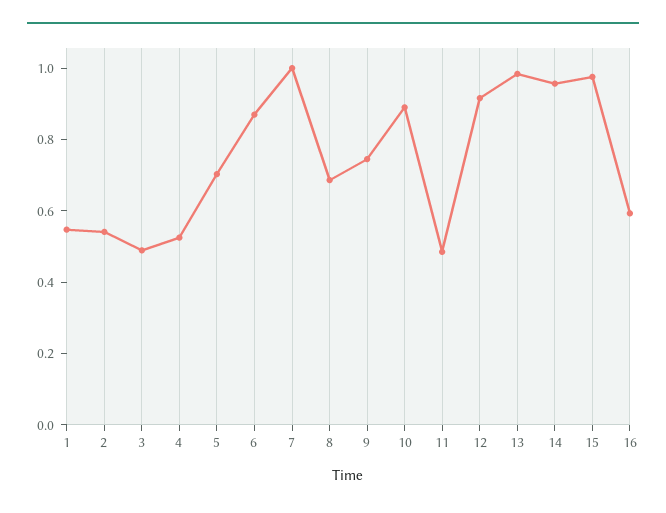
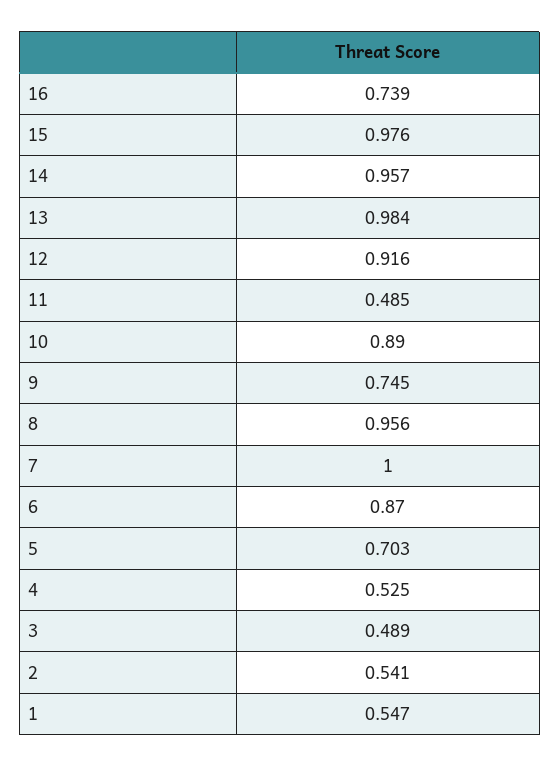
  {
    "1": 0.547,
    "2": 0.541,
    "3": 0.489,
    "4": 0.525,
    "5": 0.703,
    "6": 0.87,
    "7": 1,
-   "8": 0.7,
+   "8": 0.956,
    "9": 0.745,
    "10": 0.89,
    "11": 0.485,
    "12": 0.916,
    "13": 0.984,
    "14": 0.957,
    "15": 0.976,
-   "16": 0.6
+   "16": 0.739
  }

